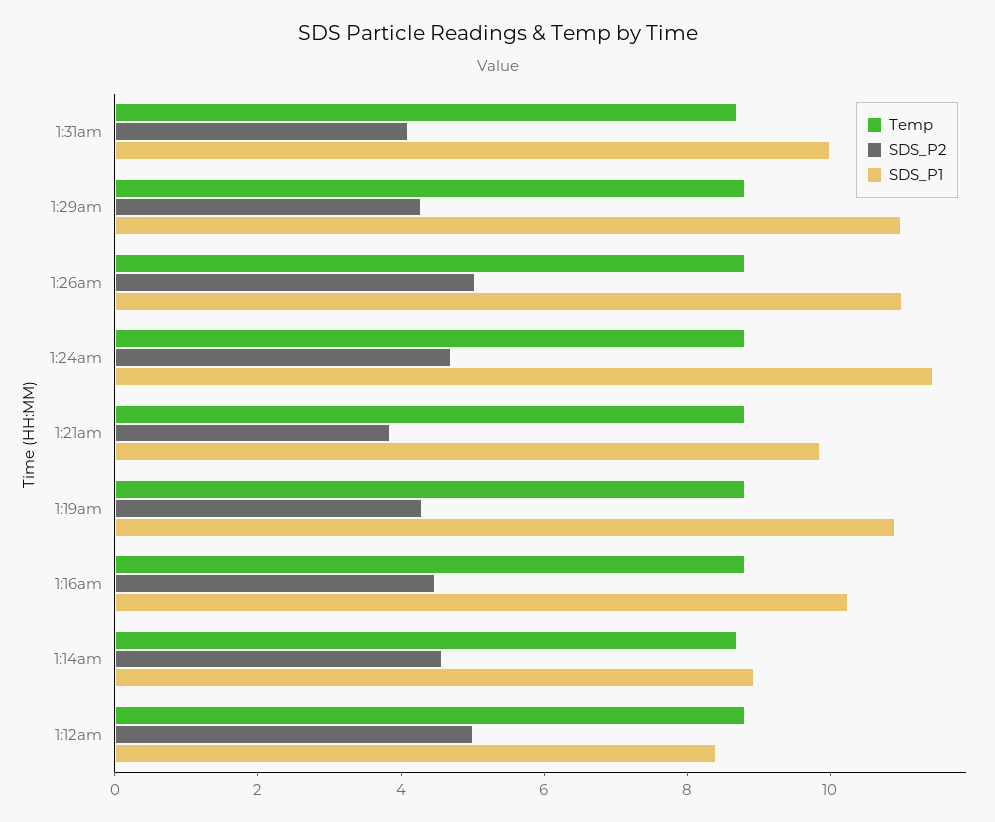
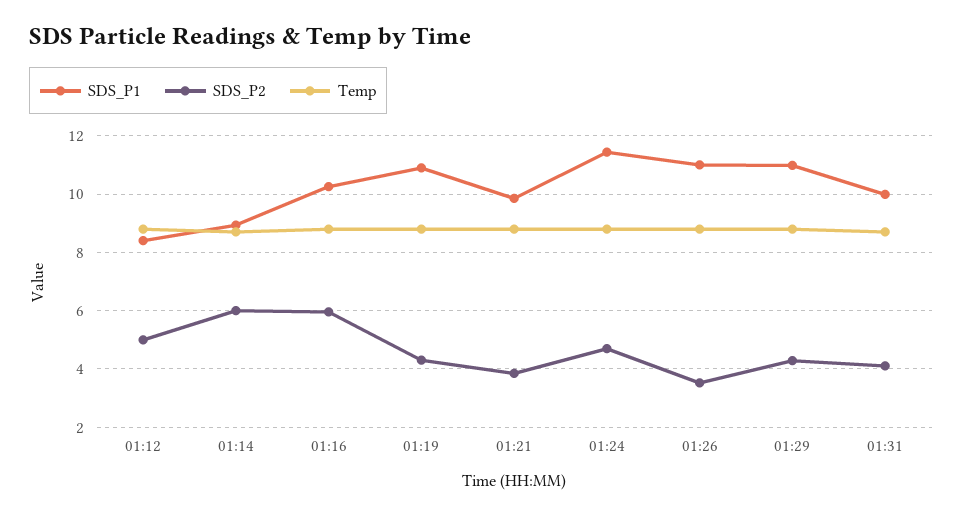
  {
    "Temp": {
      "1:31am": 8.75,
      "1:29am": 8.75,
      "1:26am": 8.75,
      "1:24am": 8.75,
      "1:21am": 8.75,
      "1:19am": 8.75,
      "1:16am": 8.75,
      "1:14am": 8.75,
      "1:12am": 8.75
    },
    "SDS_P2": {
      "1:31am": 4,
      "1:29am": 4.25,
-     "1:26am": 5,
+     "1:26am": 3.5,
      "1:24am": 4.75,
      "1:21am": 3.75,
      "1:19am": 4.25,
-     "1:16am": 4.5,
+     "1:16am": 6,
-     "1:14am": 4.5,
+     "1:14am": 6,
      "1:12am": 5
    },
    "SDS_P1": {
      "1:31am": 10,
      "1:29am": 11,
      "1:26am": 11,
      "1:24am": 11.5,
      "1:21am": 9.75,
      "1:19am": 11,
      "1:16am": 10.25,
      "1:14am": 9,
      "1:12am": 8.5
    }
  }

